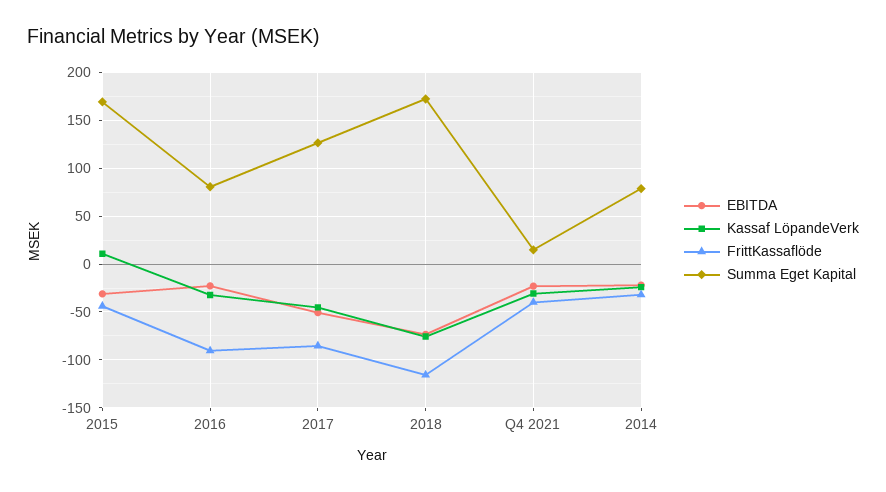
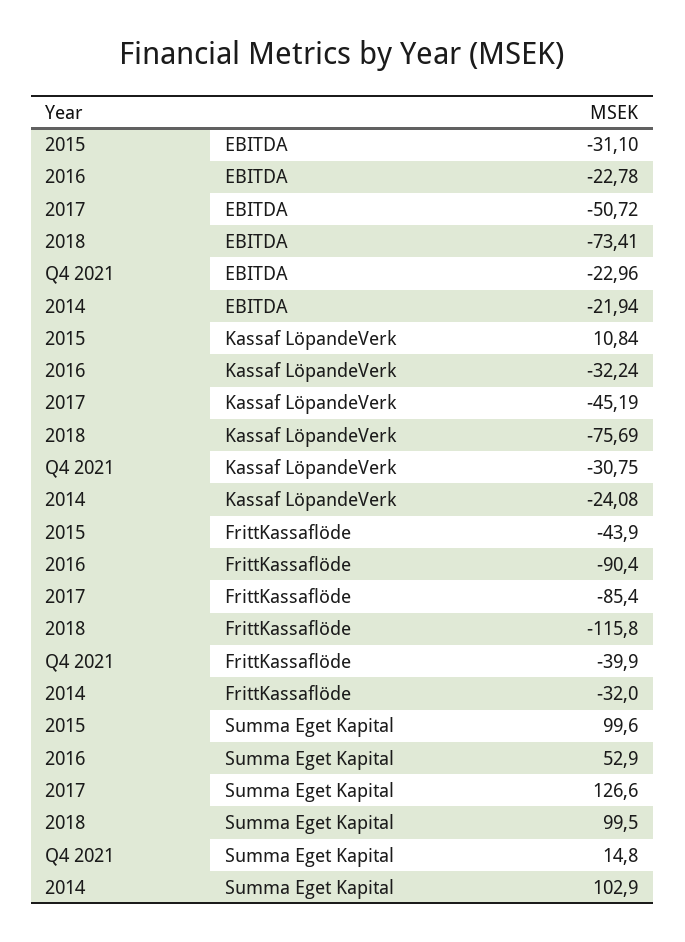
  {
    "EBITDA": {
      "2015": -31.1,
      "2016": -22.78,
      "2017": -50.72,
      "2018": -73.41,
      "Q4 2021": -22.96,
      "2014": -21.94
    },
    "Kassaf LöpandeVerk": {
      "2015": 10.84,
      "2016": -32.24,
      "2017": -45.19,
      "2018": -75.69,
      "Q4 2021": -30.75,
      "2014": -24.08
    },
    "FrittKassaflöde": {
      "2015": -43.9,
      "2016": -90.4,
      "2017": -85.4,
      "2018": -115.8,
      "Q4 2021": -39.9,
      "2014": -32
    },
    "Summa Eget Kapital": {
-     "2015": 170,
+     "2015": 99.6,
-     "2016": 80,
+     "2016": 52.9,
      "2017": 126.6,
-     "2018": 170,
+     "2018": 99.5,
      "Q4 2021": 14.8,
-     "2014": 80
+     "2014": 102.9
    }
  }

